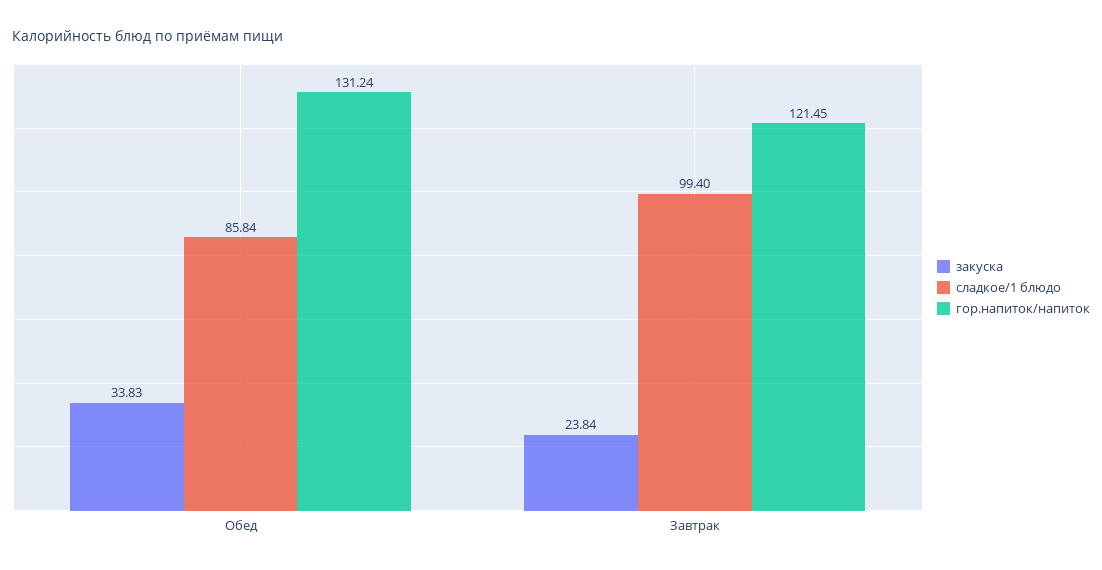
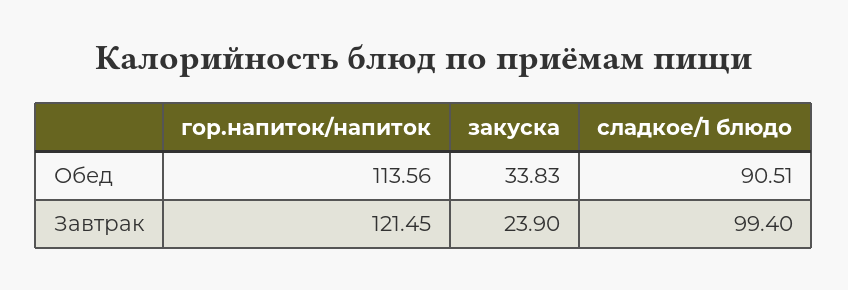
  {
    "закуска": {
      "Обед": 33.83,
-     "Завтрак": 23.84
+     "Завтрак": 23.9
    },
    "сладкое/1 блюдо": {
-     "Обед": 85.84,
+     "Обед": 90.51,
      "Завтрак": 99.4
    },
    "гор.напиток/напиток": {
-     "Обед": 131.24,
+     "Обед": 113.56,
      "Завтрак": 121.45
    }
  }

